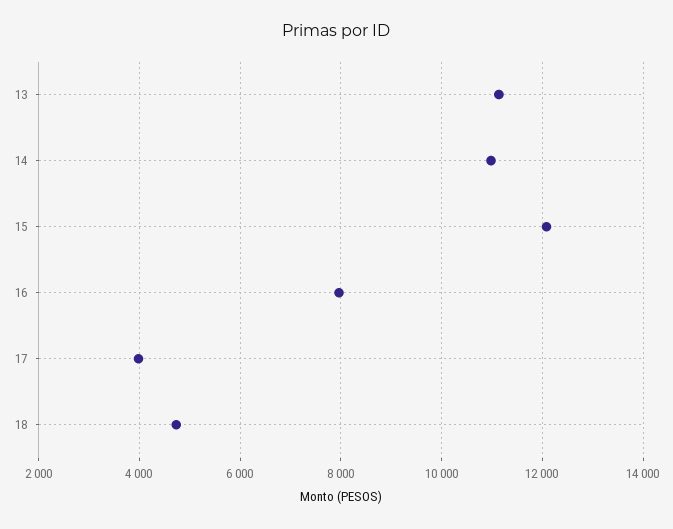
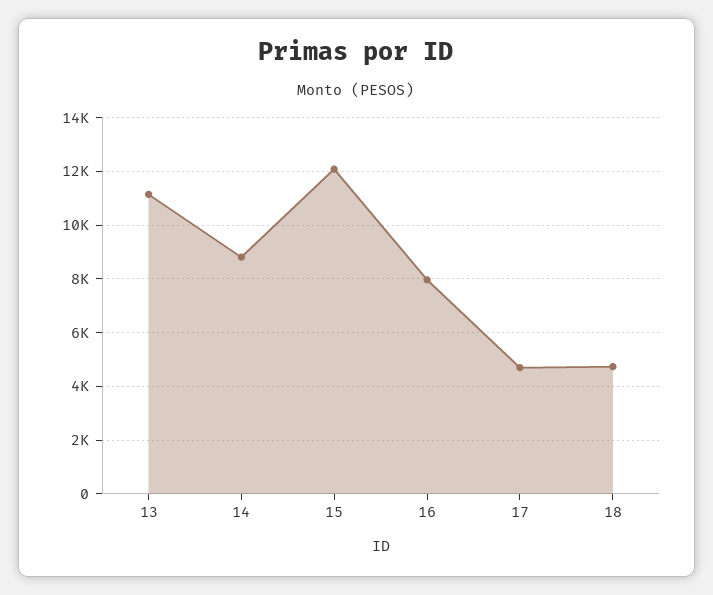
  {
    "13": 11200,
-   "14": 11000,
+   "14": 8750,
    "15": 12000,
    "16": 8000,
-   "17": 4000,
+   "17": 4750,
    "18": 4800
  }

